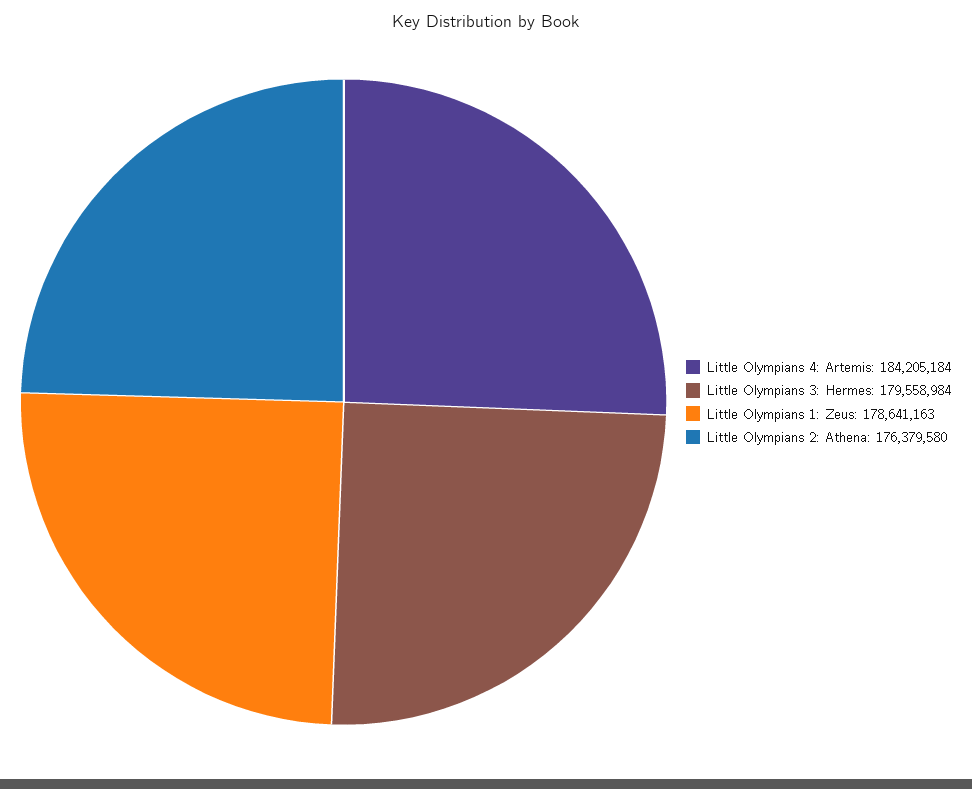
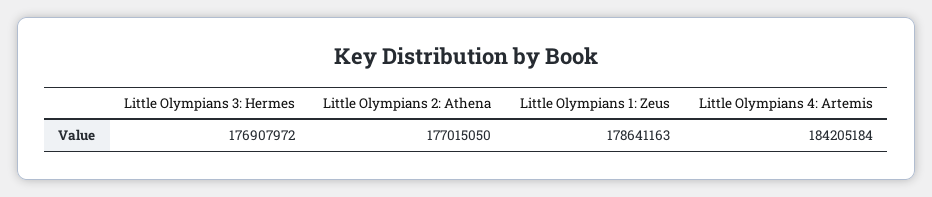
  {
    "Little Olympians 4: Artemis": 184205184,
-   "Little Olympians 3: Hermes": 179558984,
+   "Little Olympians 3: Hermes": 176907972,
    "Little Olympians 1: Zeus": 178641163,
-   "Little Olympians 2: Athena": 176379580
+   "Little Olympians 2: Athena": 177015050
  }

